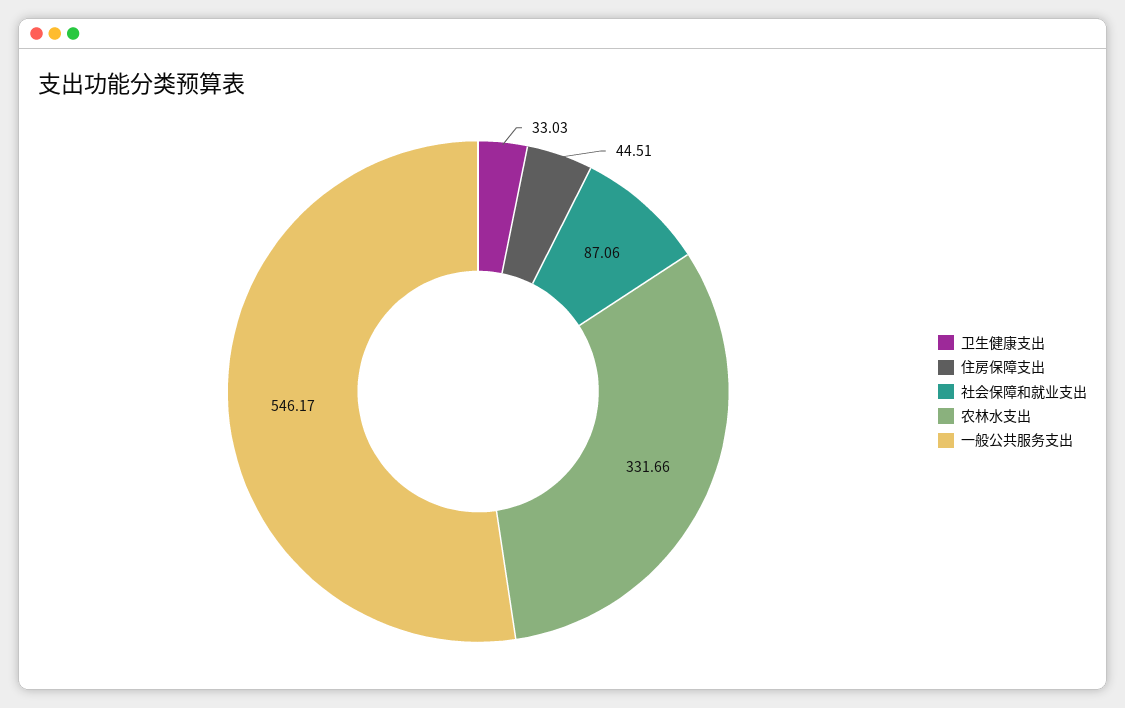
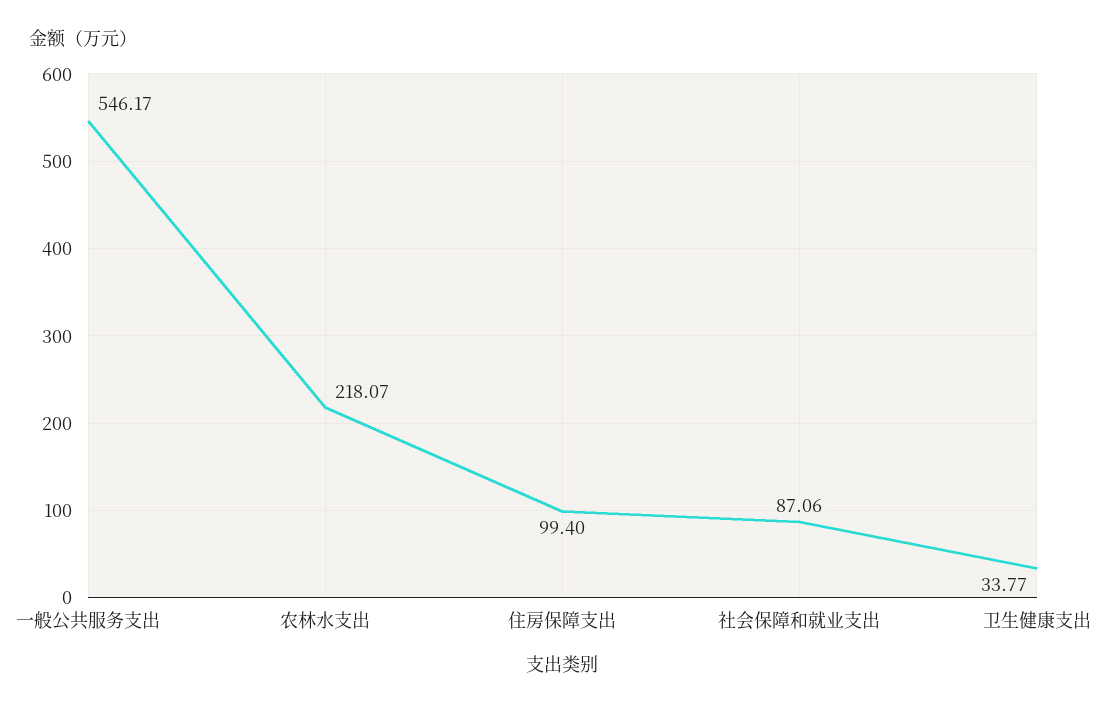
  {
-   "卫生健康支出": 33.03,
+   "卫生健康支出": 33.77,
-   "住房保障支出": 44.51,
+   "住房保障支出": 99.4,
    "社会保障和就业支出": 87.06,
-   "农林水支出": 331.66,
+   "农林水支出": 218.07,
    "一般公共服务支出": 546.17
  }

